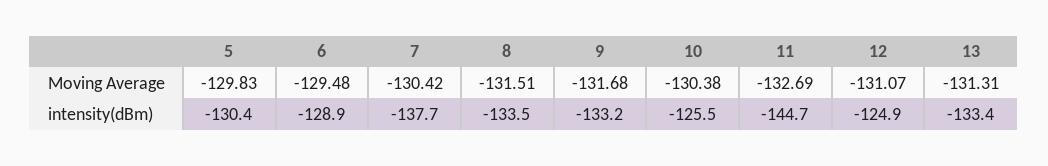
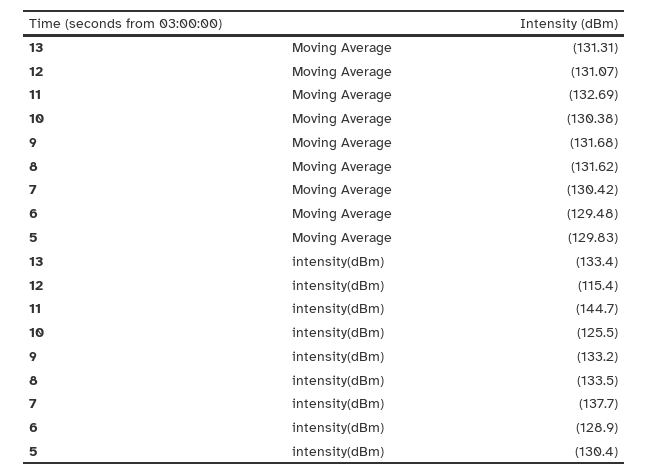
  {
    "5": {
      "Moving Average": -129.83,
      "intensity(dBm)": -130.4
    },
    "6": {
      "Moving Average": -129.48,
      "intensity(dBm)": -128.9
    },
    "7": {
      "Moving Average": -130.42,
      "intensity(dBm)": -137.7
    },
    "8": {
-     "Moving Average": -131.51,
+     "Moving Average": -131.62,
      "intensity(dBm)": -133.5
    },
    "9": {
      "Moving Average": -131.68,
      "intensity(dBm)": -133.2
    },
    "10": {
      "Moving Average": -130.38,
      "intensity(dBm)": -125.5
    },
    "11": {
      "Moving Average": -132.69,
      "intensity(dBm)": -144.7
    },
    "12": {
      "Moving Average": -131.07,
-     "intensity(dBm)": -124.9
+     "intensity(dBm)": -115.4
    },
    "13": {
      "Moving Average": -131.31,
      "intensity(dBm)": -133.4
    }
  }

